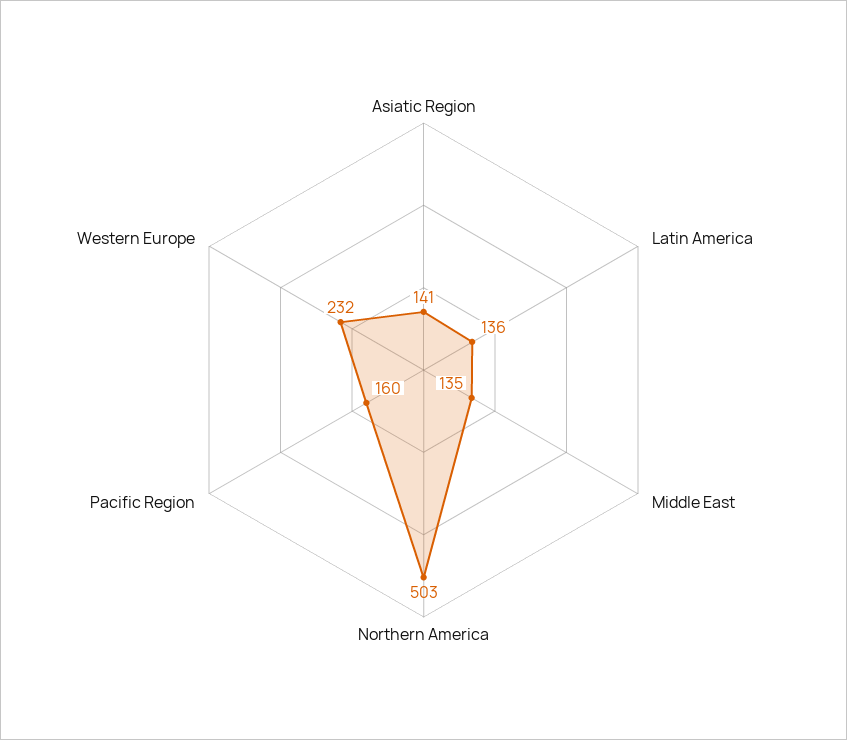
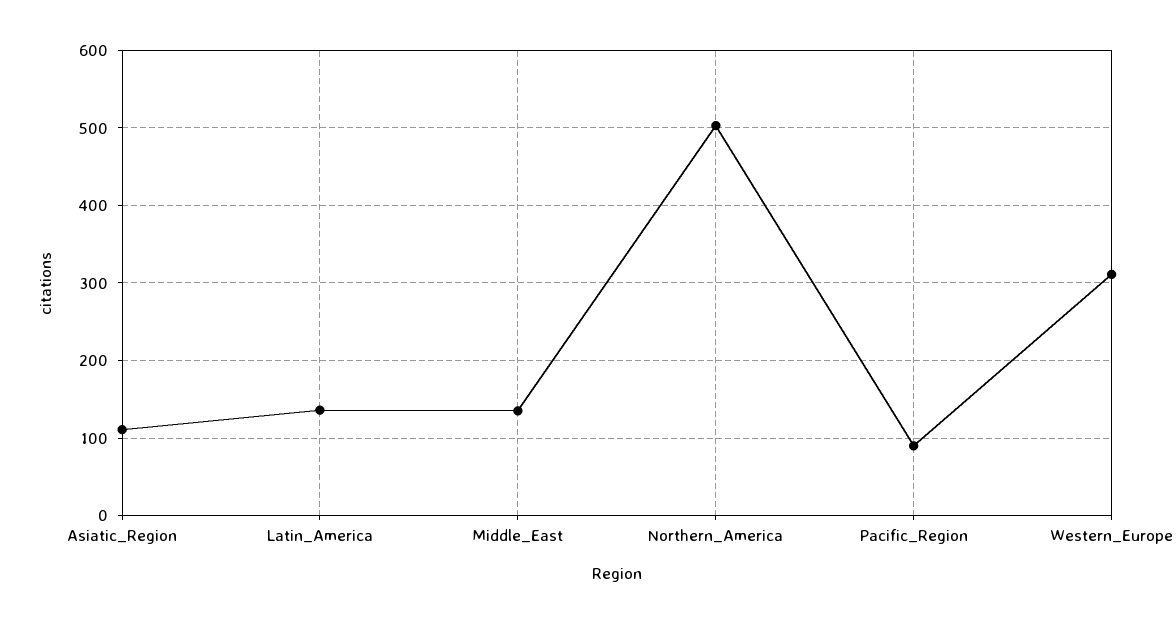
  {
-   "Asiatic Region": 141,
+   "Asiatic Region": 110,
    "Latin America": 136,
    "Middle East": 135,
    "Northern America": 503,
-   "Pacific Region": 160,
+   "Pacific Region": 90,
-   "Western Europe": 232
+   "Western Europe": 310
  }

